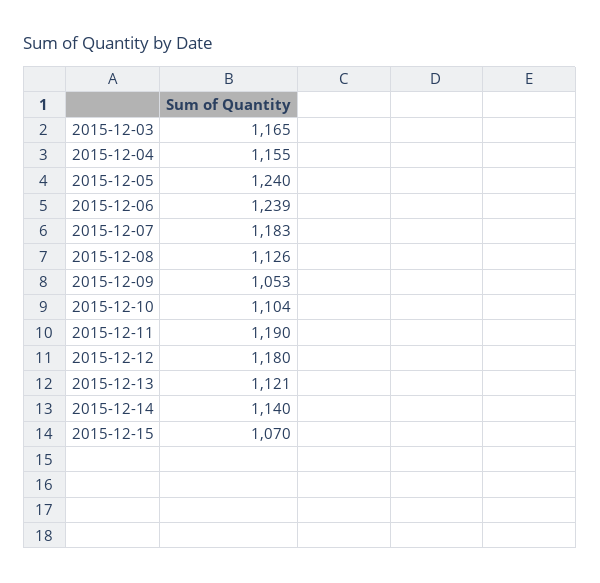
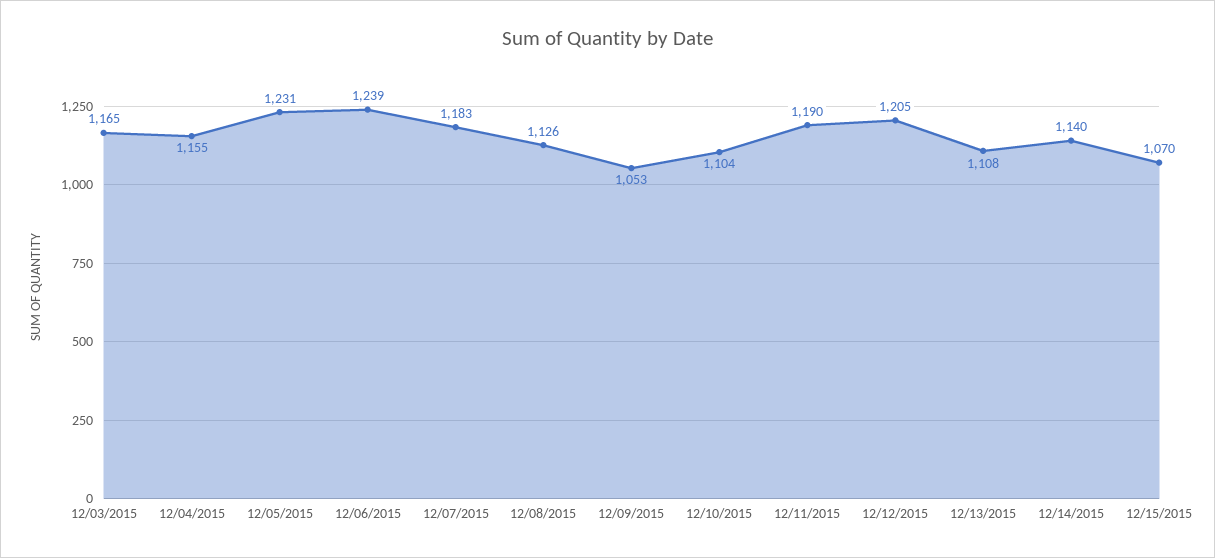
  {
    "2015-12-03": 1165,
    "2015-12-04": 1155,
-   "2015-12-05": 1240,
+   "2015-12-05": 1231,
    "2015-12-06": 1239,
    "2015-12-07": 1183,
    "2015-12-08": 1126,
    "2015-12-09": 1053,
    "2015-12-10": 1104,
    "2015-12-11": 1190,
-   "2015-12-12": 1180,
+   "2015-12-12": 1205,
-   "2015-12-13": 1121,
+   "2015-12-13": 1108,
    "2015-12-14": 1140,
    "2015-12-15": 1070
  }

